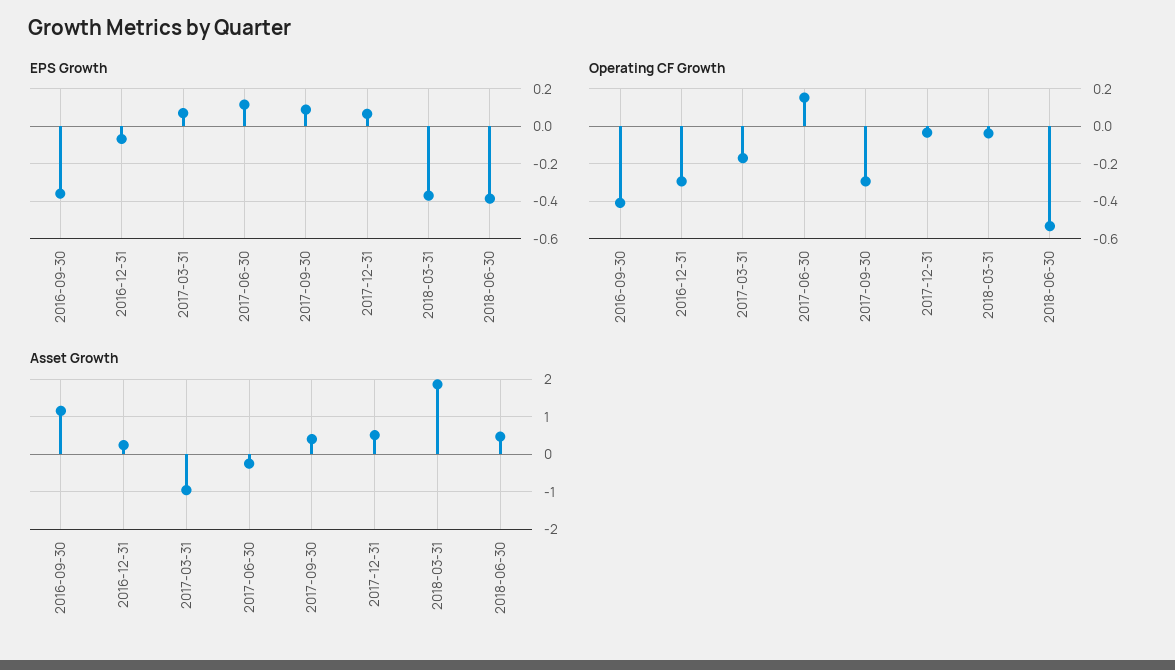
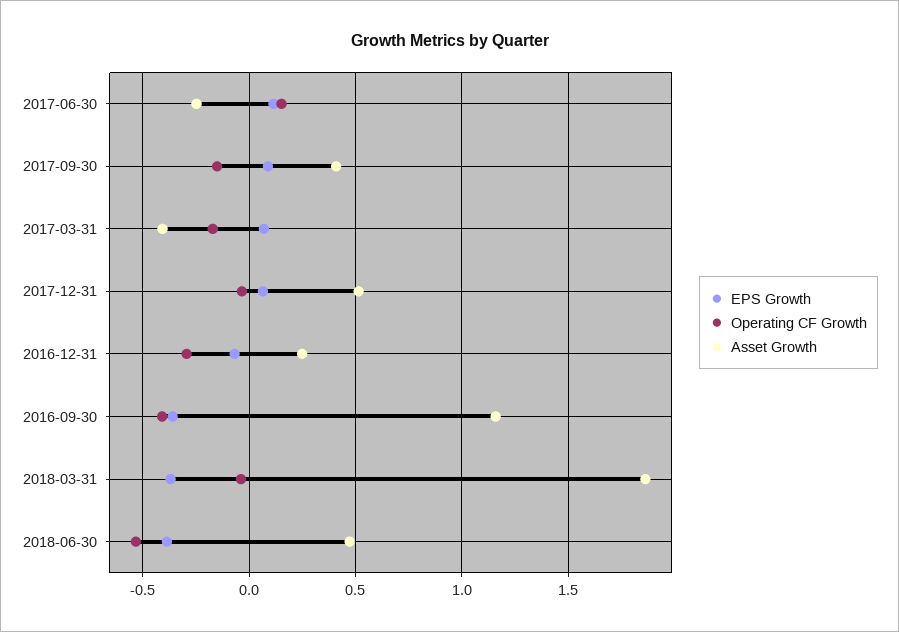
  {
    "EPS Growth": {
      "2016-09-30": -0.35,
      "2016-12-31": -0.05,
      "2017-03-31": 0.05,
      "2017-06-30": 0.1,
      "2017-09-30": 0.1,
      "2017-12-31": 0.05,
      "2018-03-31": -0.35,
      "2018-06-30": -0.4
    },
    "Operating CF Growth": {
      "2016-09-30": -0.4,
      "2016-12-31": -0.3,
      "2017-03-31": -0.15,
      "2017-06-30": 0.15,
-     "2017-09-30": -0.3,
+     "2017-09-30": -0.15,
      "2017-12-31": -0.05,
      "2018-03-31": -0.05,
      "2018-06-30": -0.55
    },
    "Asset Growth": {
      "2016-09-30": 1.15,
      "2016-12-31": 0.25,
-     "2017-03-31": -1,
+     "2017-03-31": -0.4,
      "2017-06-30": -0.25,
      "2017-09-30": 0.4,
      "2017-12-31": 0.5,
      "2018-03-31": 1.85,
      "2018-06-30": 0.45
    }
  }

